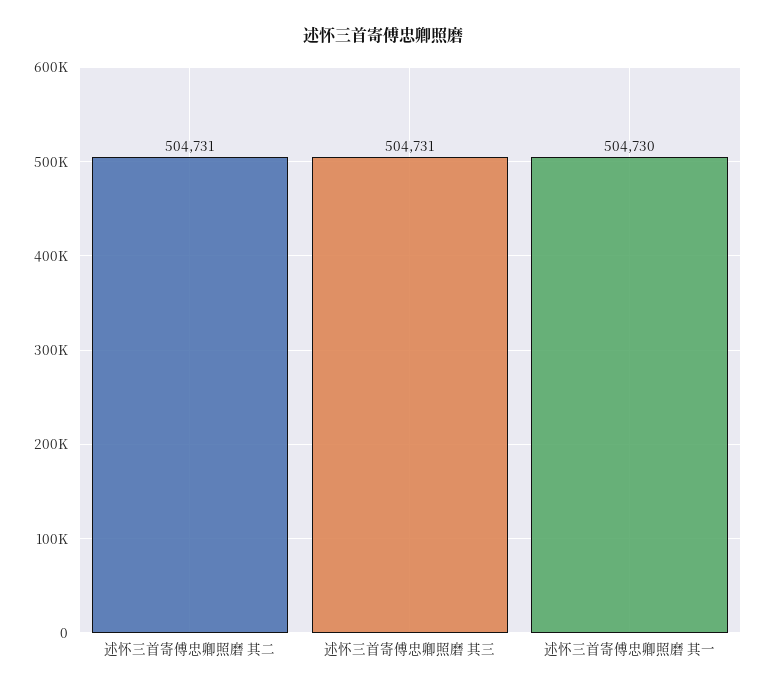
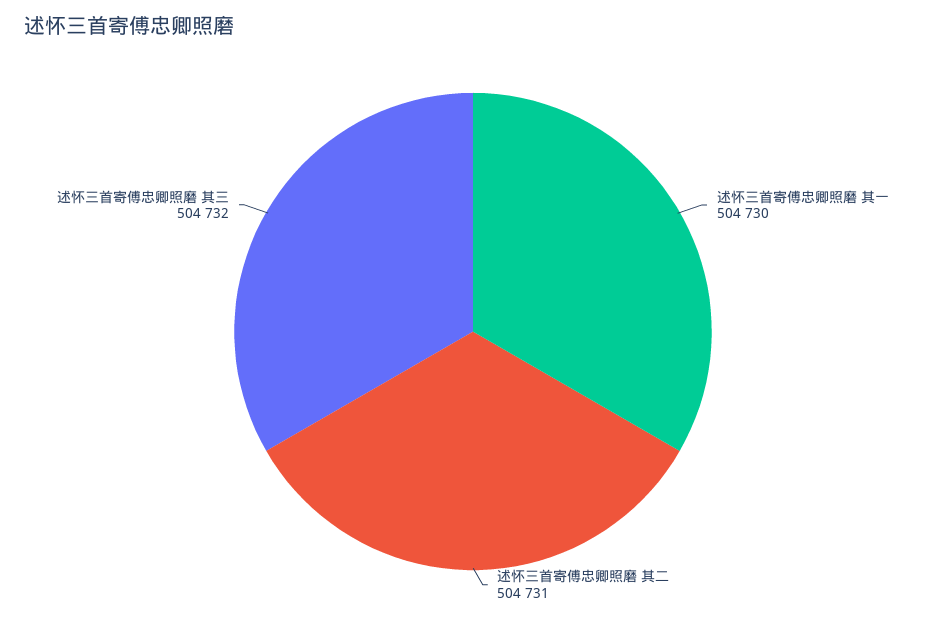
  {
    "述怀三首寄傅忠卿照磨 其二": 504731,
-   "述怀三首寄傅忠卿照磨 其三": 504731,
+   "述怀三首寄傅忠卿照磨 其三": 504732,
    "述怀三首寄傅忠卿照磨 其一": 504730
  }

